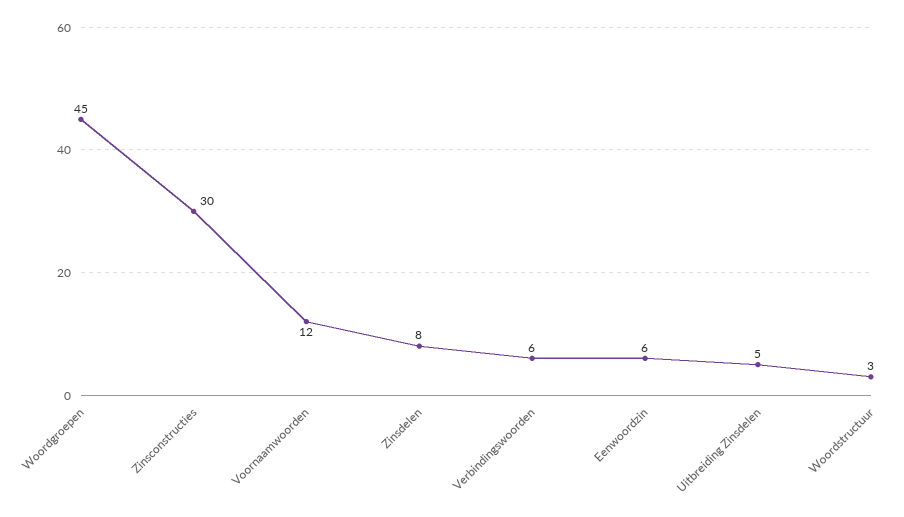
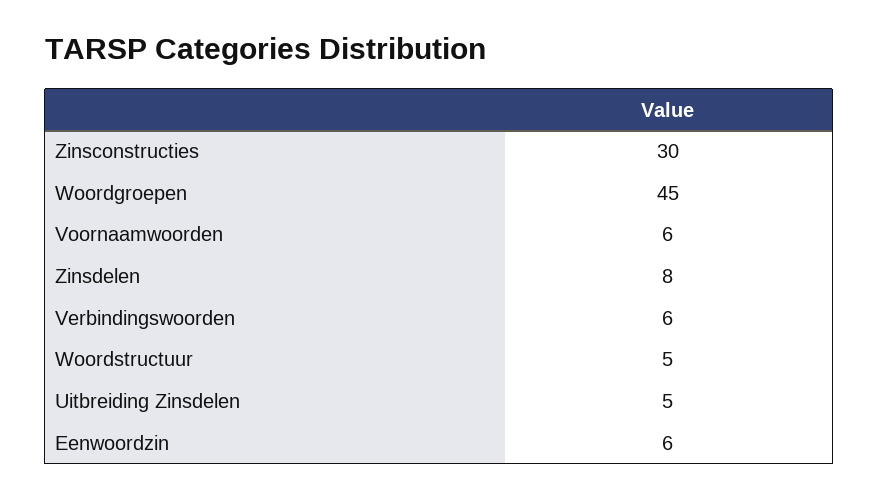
  {
    "Woordgroepen": 45,
    "Zinsconstructies": 30,
-   "Voornaamwoorden": 12,
+   "Voornaamwoorden": 6,
    "Zinsdelen": 8,
    "Verbindingswoorden": 6,
    "Eenwoordzin": 6,
    "Uitbreiding Zinsdelen": 5,
-   "Woordstructuur": 3
+   "Woordstructuur": 5
  }

